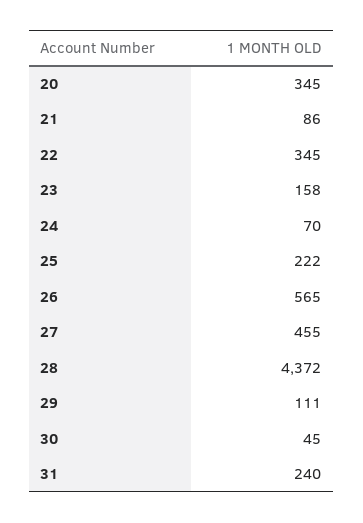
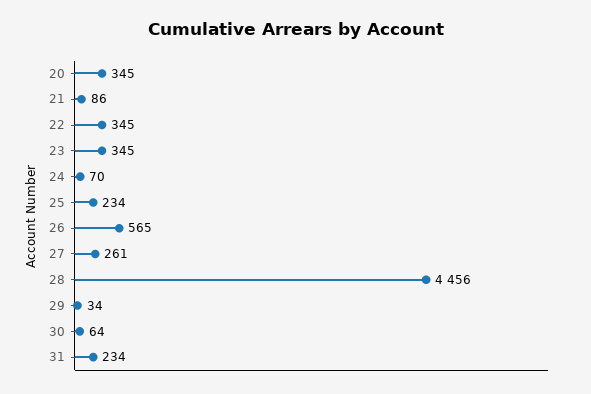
  {
    "20": 345,
    "21": 86,
    "22": 345,
-   "23": 158,
+   "23": 345,
    "24": 70,
-   "25": 222,
+   "25": 234,
    "26": 565,
-   "27": 455,
+   "27": 261,
-   "28": 4372,
+   "28": 4456,
-   "29": 111,
+   "29": 34,
-   "30": 45,
+   "30": 64,
-   "31": 240
+   "31": 234
  }

